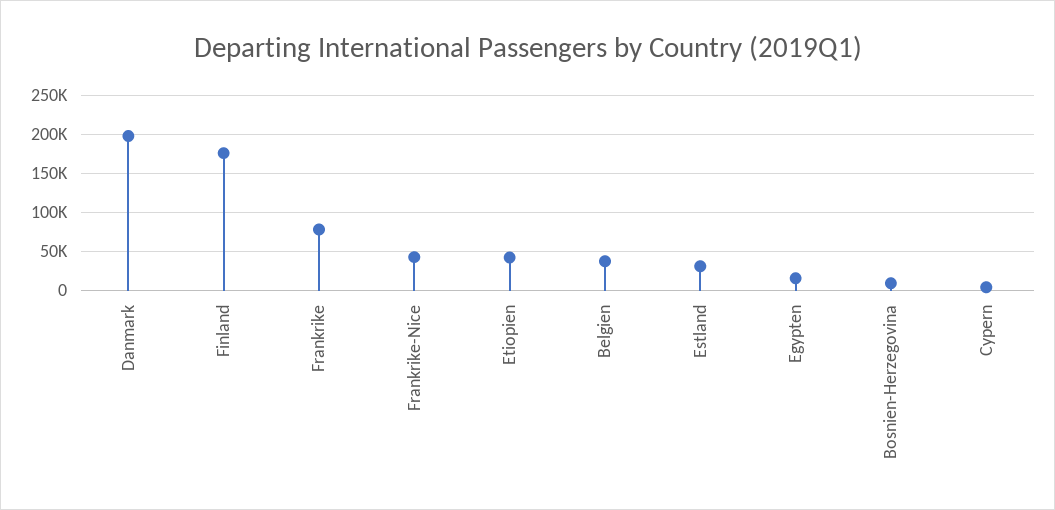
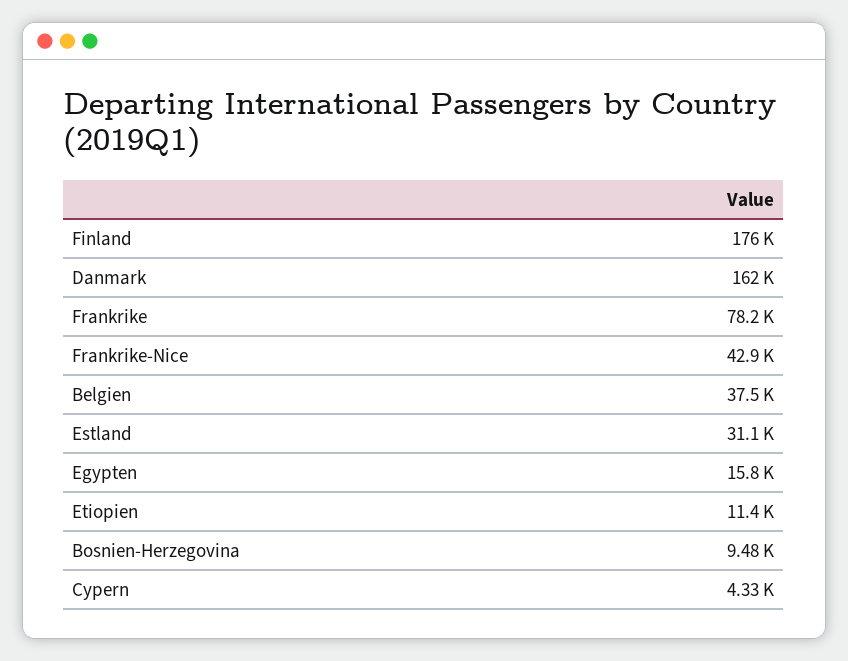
  {
-   "Danmark": 200000,
+   "Danmark": 162000,
    "Finland": 176000,
    "Frankrike": 78200,
    "Frankrike-Nice": 42900,
-   "Etiopien": 40000,
+   "Etiopien": 11400,
    "Belgien": 37500,
    "Estland": 31100,
    "Egypten": 15800,
    "Bosnien-Herzegovina": 9480,
    "Cypern": 4330
  }

